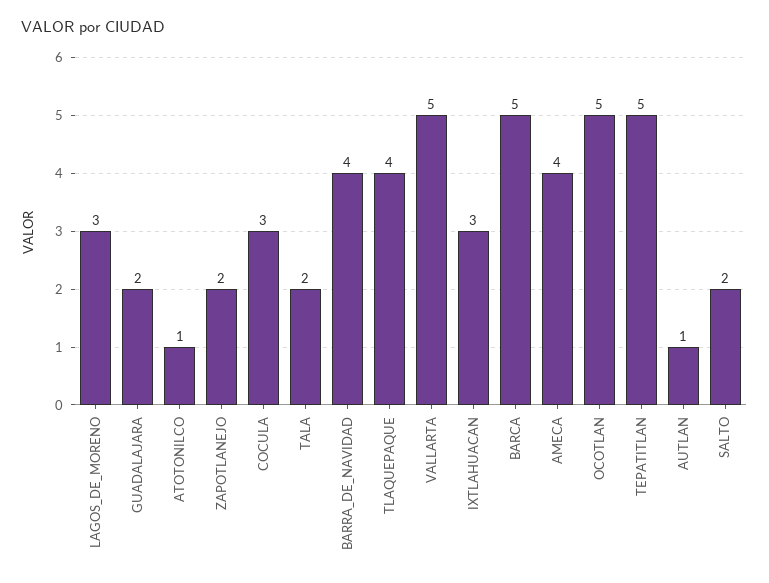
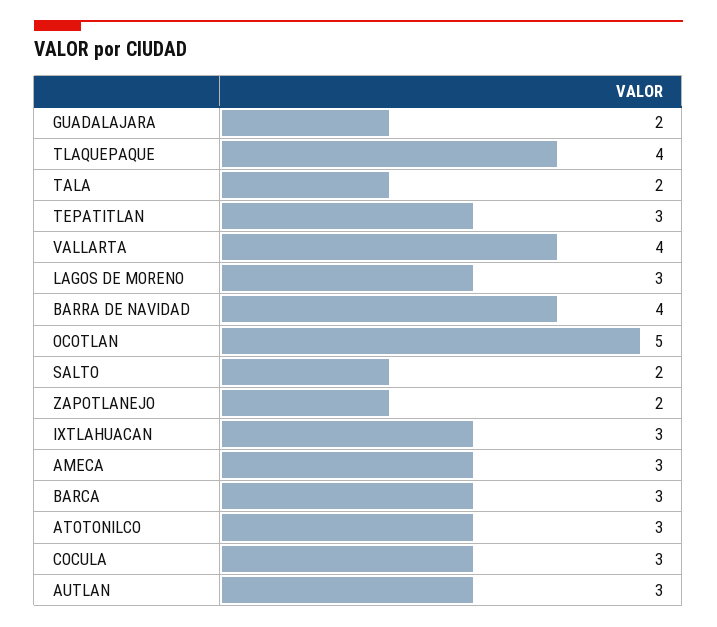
  {
    "LAGOS_DE_MORENO": 3,
    "GUADALAJARA": 2,
-   "ATOTONILCO": 1,
+   "ATOTONILCO": 3,
    "ZAPOTLANEJO": 2,
    "COCULA": 3,
    "TALA": 2,
    "BARRA_DE_NAVIDAD": 4,
    "TLAQUEPAQUE": 4,
-   "VALLARTA": 5,
+   "VALLARTA": 4,
    "IXTLAHUACAN": 3,
-   "BARCA": 5,
+   "BARCA": 3,
-   "AMECA": 4,
+   "AMECA": 3,
    "OCOTLAN": 5,
-   "TEPATITLAN": 5,
+   "TEPATITLAN": 3,
-   "AUTLAN": 1,
+   "AUTLAN": 3,
    "SALTO": 2
  }

